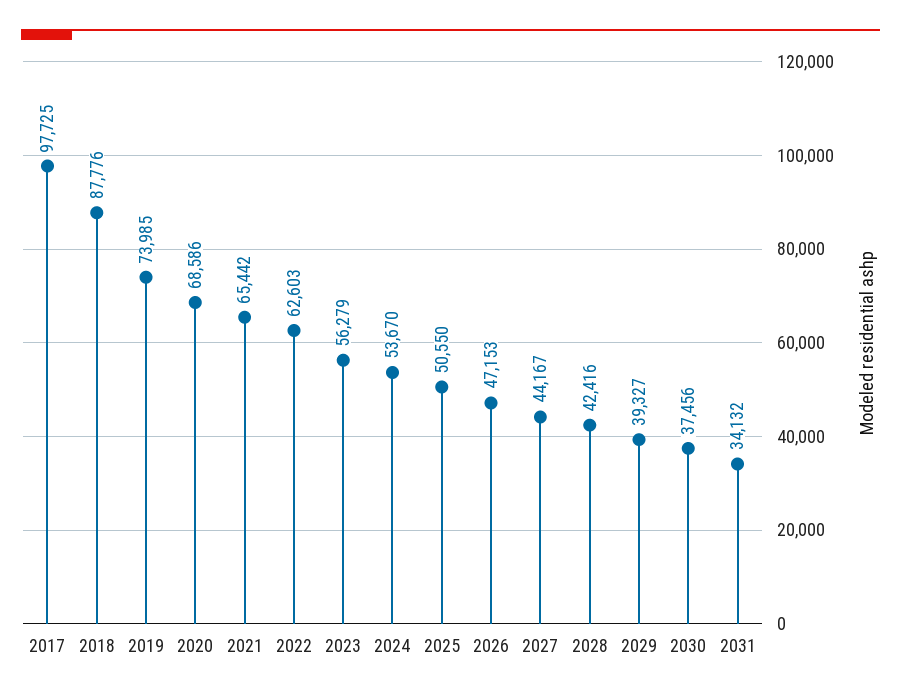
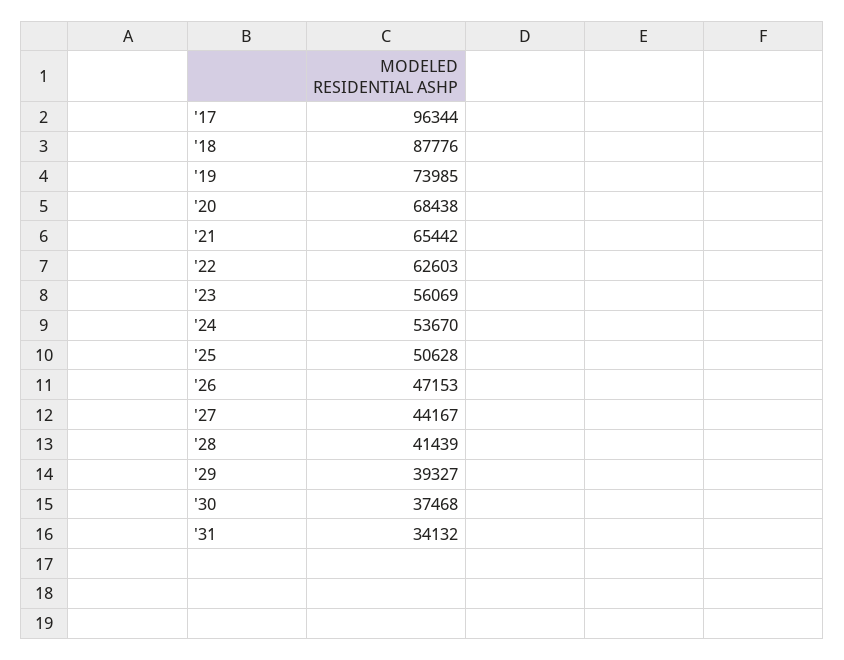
  {
-   "2017": 97725,
+   "2017": 96344,
    "2018": 87776,
    "2019": 73985,
-   "2020": 68586,
+   "2020": 68438,
    "2021": 65442,
    "2022": 62603,
-   "2023": 56279,
+   "2023": 56069,
    "2024": 53670,
-   "2025": 50550,
+   "2025": 50628,
    "2026": 47153,
    "2027": 44167,
-   "2028": 42416,
+   "2028": 41439,
    "2029": 39327,
-   "2030": 37456,
+   "2030": 37468,
    "2031": 34132
  }

